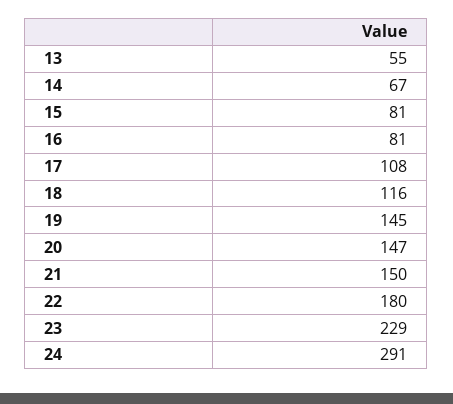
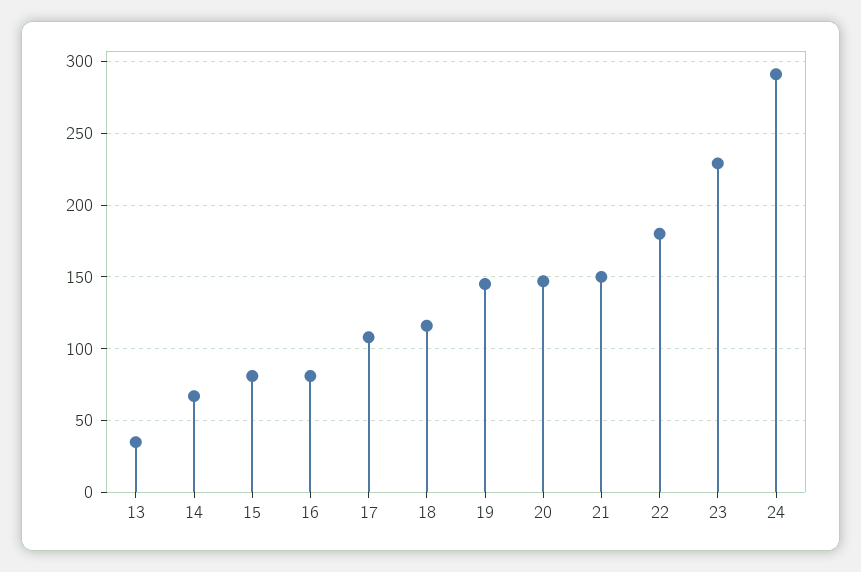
  {
-   "13": 55,
+   "13": 35,
    "14": 67,
    "15": 81,
    "16": 81,
    "17": 108,
    "18": 116,
    "19": 145,
    "20": 147,
    "21": 150,
    "22": 180,
    "23": 229,
    "24": 291
  }

